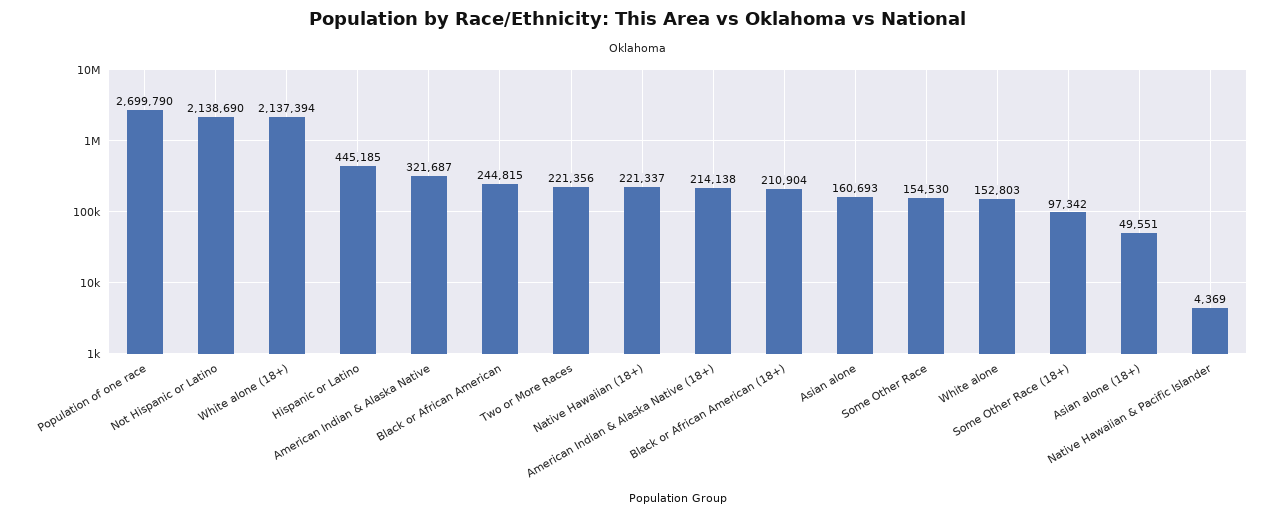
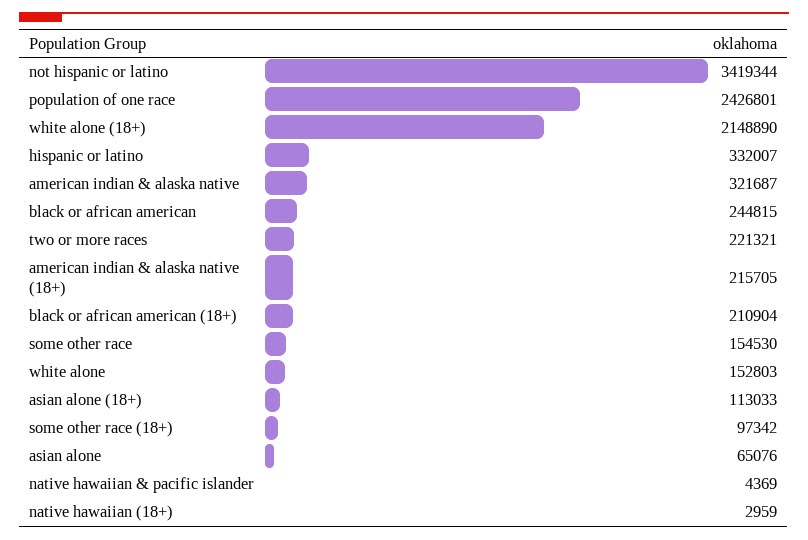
  {
-   "Population of one race": 2699790,
+   "Population of one race": 2426801,
-   "Not Hispanic or Latino": 2138690,
+   "Not Hispanic or Latino": 3419344,
-   "White alone (18+)": 2137394,
+   "White alone (18+)": 2148890,
-   "Hispanic or Latino": 445185,
+   "Hispanic or Latino": 332007,
    "American Indian & Alaska Native": 321687,
    "Black or African American": 244815,
-   "Two or More Races": 221356,
+   "Two or More Races": 221321,
-   "Native Hawaiian (18+)": 221337,
+   "Native Hawaiian (18+)": 2959,
-   "American Indian & Alaska Native (18+)": 214138,
+   "American Indian & Alaska Native (18+)": 215705,
    "Black or African American (18+)": 210904,
-   "Asian alone": 160693,
+   "Asian alone": 65076,
    "Some Other Race": 154530,
    "White alone": 152803,
    "Some Other Race (18+)": 97342,
-   "Asian alone (18+)": 49551,
+   "Asian alone (18+)": 113033,
    "Native Hawaiian & Pacific Islander": 4369
  }

